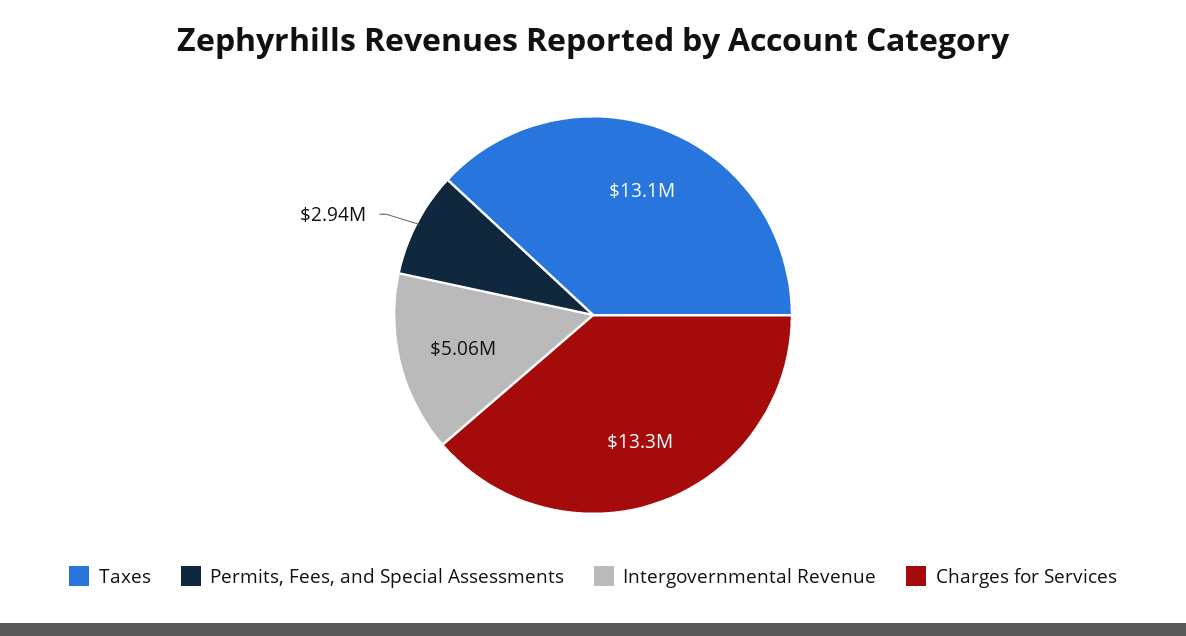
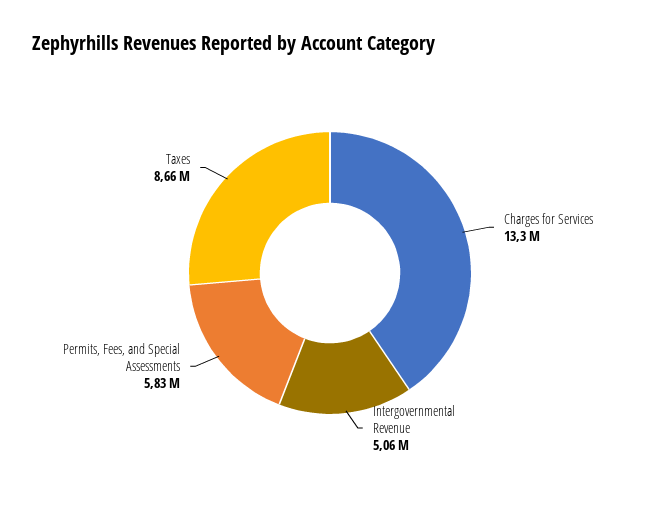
  {
-   "Taxes": 13100000,
+   "Taxes": 8660000,
-   "Permits, Fees, and Special Assessments": 2940000,
+   "Permits, Fees, and Special Assessments": 5830000,
    "Intergovernmental Revenue": 5060000,
    "Charges for Services": 13300000
  }

